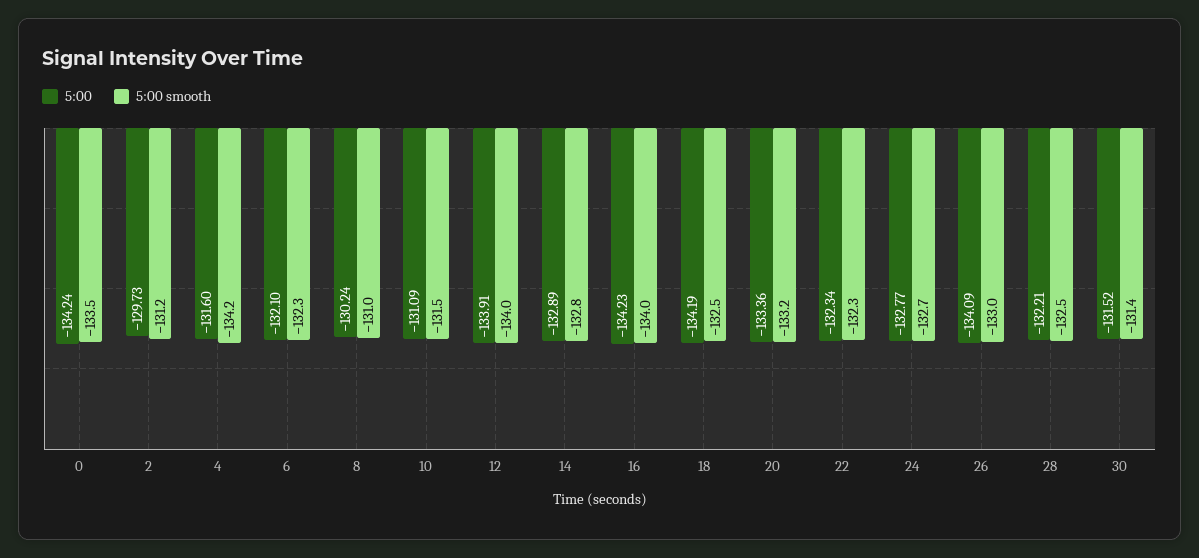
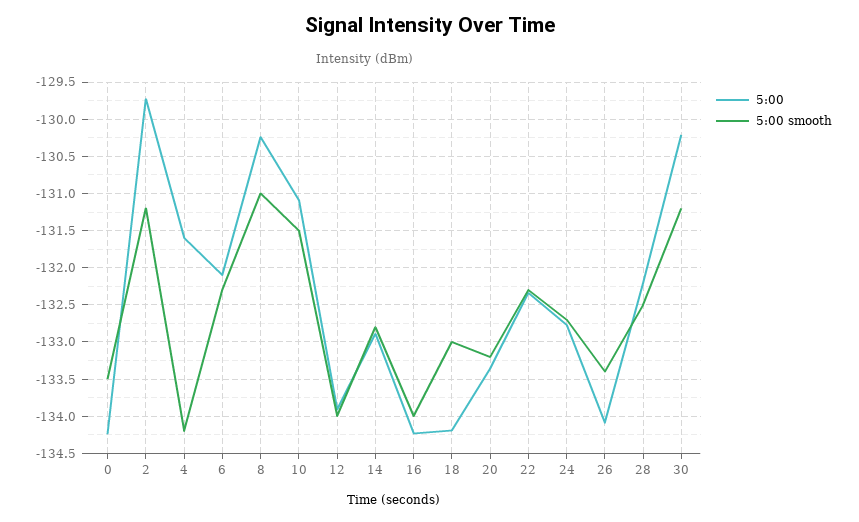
  {
    "5:00": {
      "0": -134.24,
      "2": -129.73,
      "4": -131.6,
      "6": -132.1,
      "8": -130.24,
      "10": -131.09,
      "12": -133.91,
      "14": -132.89,
      "16": -134.23,
      "18": -134.19,
      "20": -133.36,
      "22": -132.34,
      "24": -132.77,
      "26": -134.09,
      "28": -132.21,
-     "30": -131.52
+     "30": -130.2
    },
    "5:00 smooth": {
      "0": -133.5,
      "2": -131.2,
      "4": -134.2,
      "6": -132.3,
      "8": -131,
      "10": -131.5,
      "12": -134,
      "14": -132.8,
      "16": -134,
-     "18": -132.5,
+     "18": -133,
      "20": -133.2,
      "22": -132.3,
      "24": -132.7,
-     "26": -133,
+     "26": -133.4,
      "28": -132.5,
-     "30": -131.4
+     "30": -131.2
    }
  }

